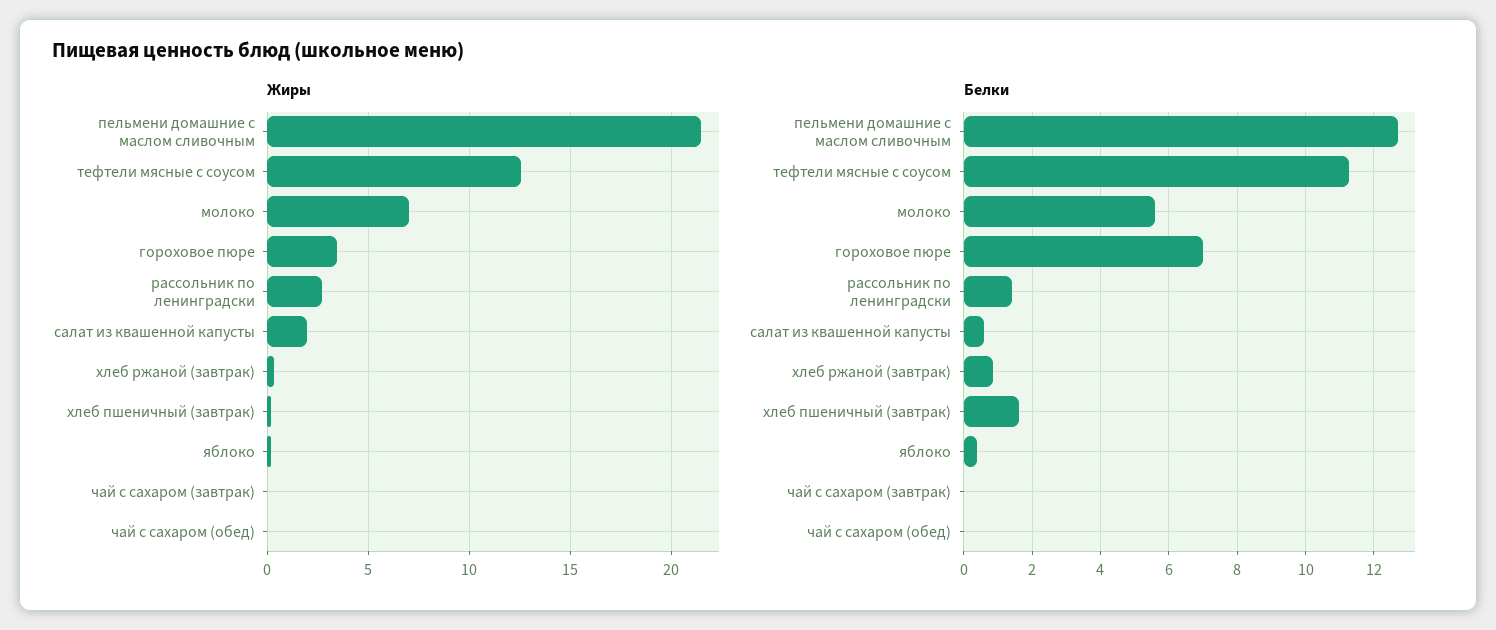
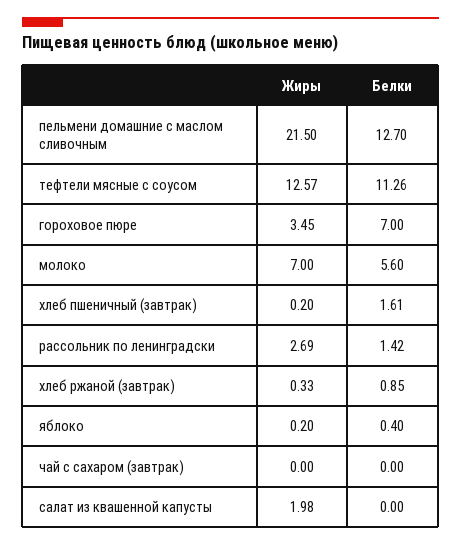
  {
    "Жиры": {
      "пельмени домашние с маслом сливочным": 21.5,
      "тефтели мясные с соусом": 12.57,
      "молоко": 7,
      "гороховое пюре": 3.45,
      "рассольник по ленинградски": 2.69,
      "салат из квашенной капусты": 1.98,
      "хлеб ржаной (завтрак)": 0.33,
      "хлеб пшеничный (завтрак)": 0.2,
      "яблоко": 0.2,
-     "чай с сахаром (завтрак)": 0,
+     "чай с сахаром (завтрак)": 0
-     "чай с сахаром (обед)": 0
    },
    "Белки": {
      "пельмени домашние с маслом сливочным": 12.7,
      "тефтели мясные с соусом": 11.26,
      "молоко": 5.6,
      "гороховое пюре": 7,
      "рассольник по ленинградски": 1.42,
-     "салат из квашенной капусты": 0.6,
+     "салат из квашенной капусты": 0,
      "хлеб ржаной (завтрак)": 0.85,
      "хлеб пшеничный (завтрак)": 1.61,
      "яблоко": 0.4,
-     "чай с сахаром (завтрак)": 0,
+     "чай с сахаром (завтрак)": 0
-     "чай с сахаром (обед)": 0
    }
  }

